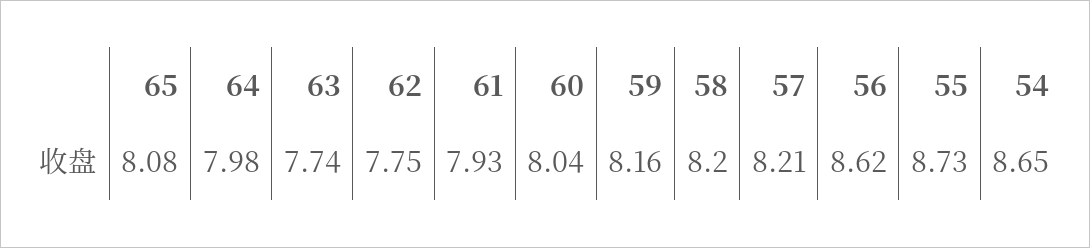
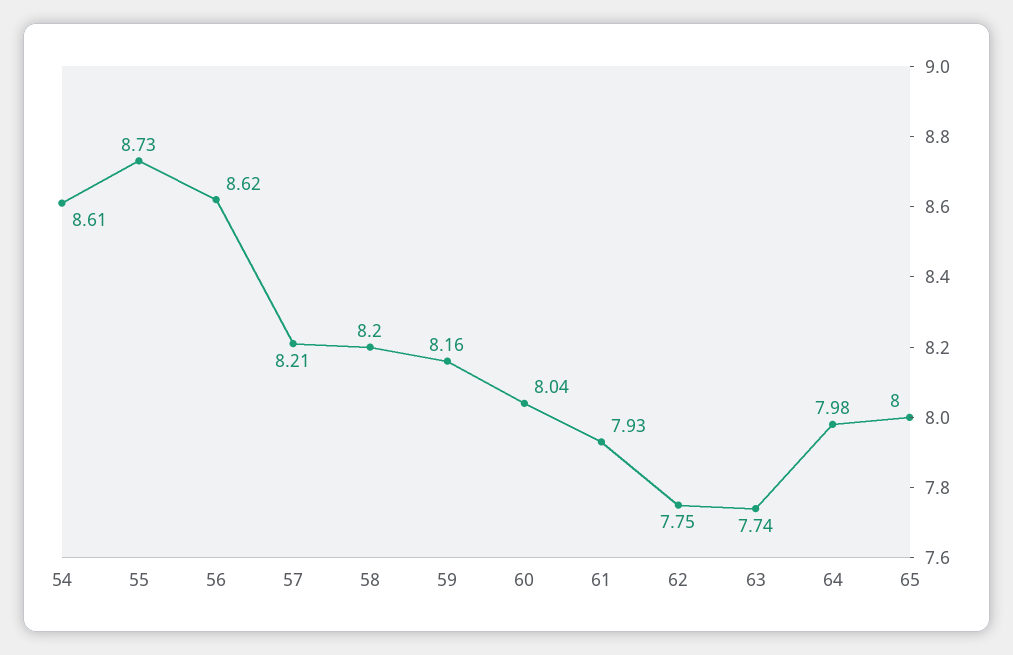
  {
-   "65": 8.08,
+   "65": 8,
    "64": 7.98,
    "63": 7.74,
    "62": 7.75,
    "61": 7.93,
    "60": 8.04,
    "59": 8.16,
    "58": 8.2,
    "57": 8.21,
    "56": 8.62,
    "55": 8.73,
-   "54": 8.65
+   "54": 8.61
  }

